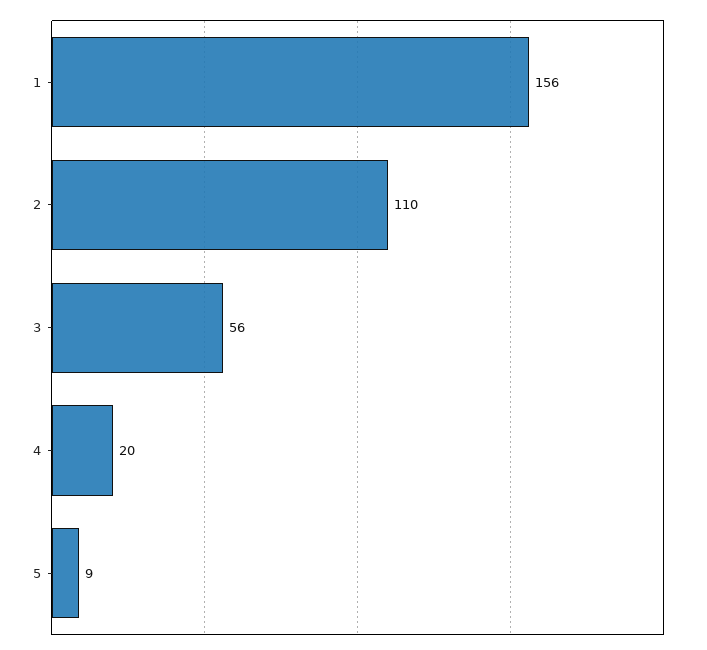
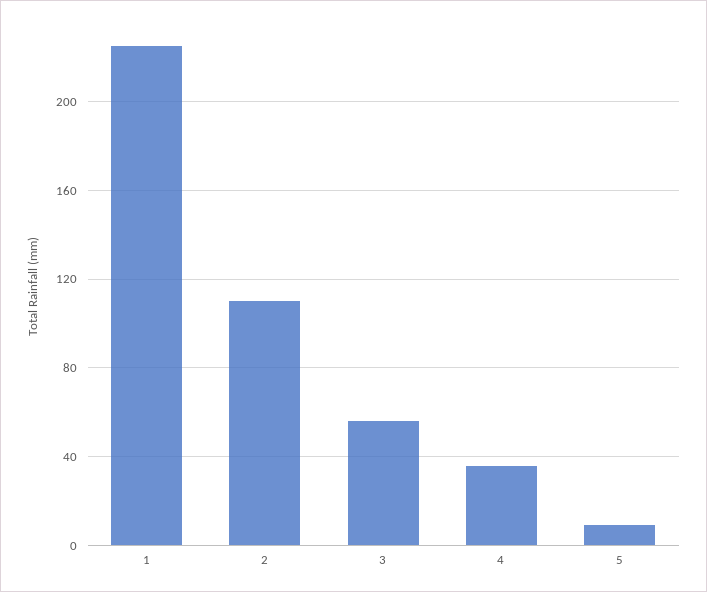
  {
-   "1": 156,
+   "1": 225,
    "2": 110,
    "3": 56,
-   "4": 20,
+   "4": 35,
    "5": 9
  }

